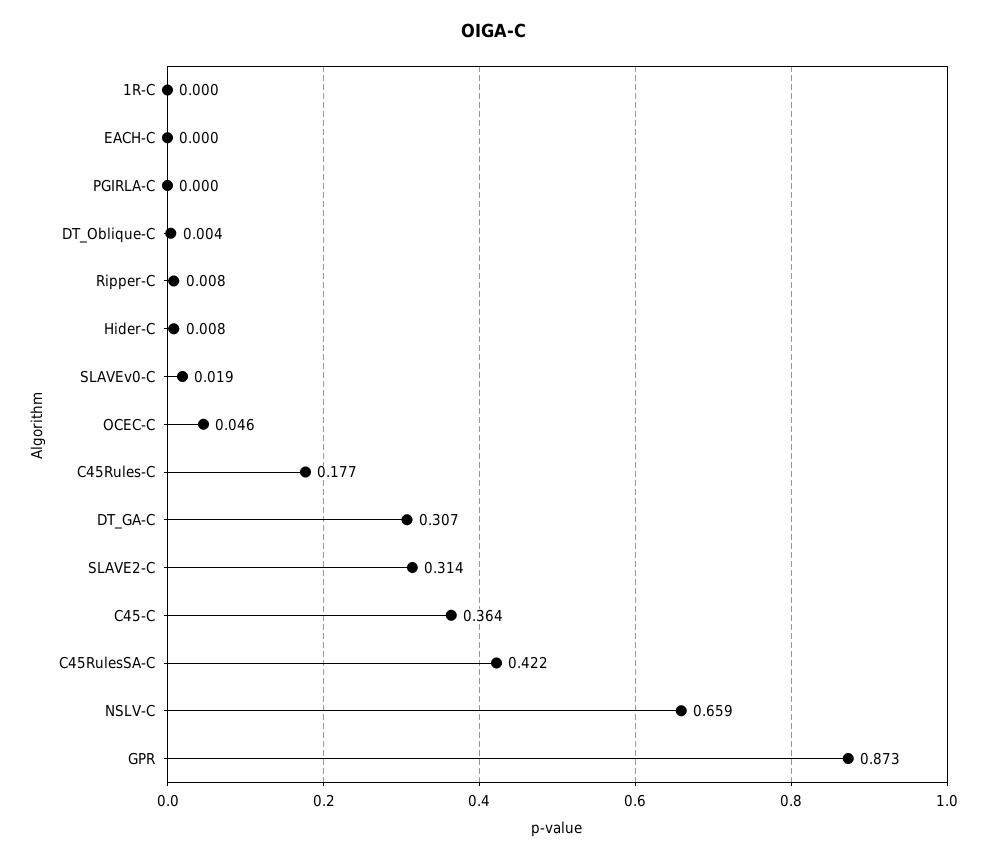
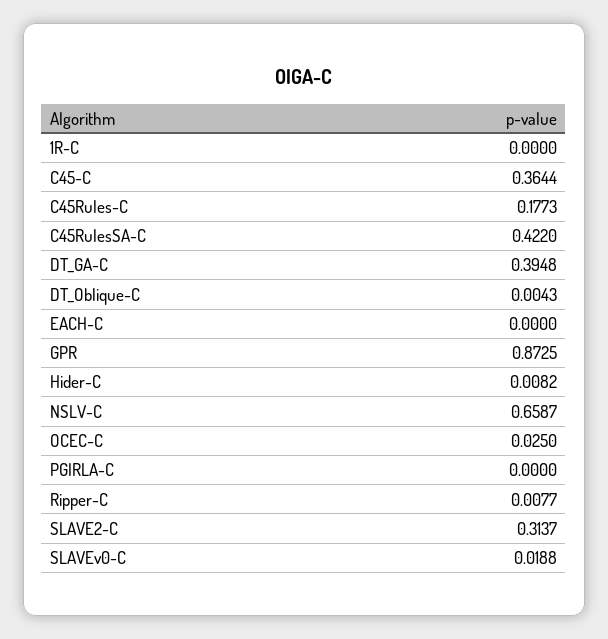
  {
    "1R-C": 0,
    "EACH-C": 0,
    "PGIRLA-C": 0,
    "DT_Oblique-C": 0.0043,
    "Ripper-C": 0.0077,
    "Hider-C": 0.0082,
    "SLAVEv0-C": 0.0188,
-   "OCEC-C": 0.046,
+   "OCEC-C": 0.025,
    "C45Rules-C": 0.1773,
-   "DT_GA-C": 0.307,
+   "DT_GA-C": 0.3948,
    "SLAVE2-C": 0.3137,
    "C45-C": 0.3644,
    "C45RulesSA-C": 0.422,
    "NSLV-C": 0.6587,
    "GPR": 0.8725
  }

